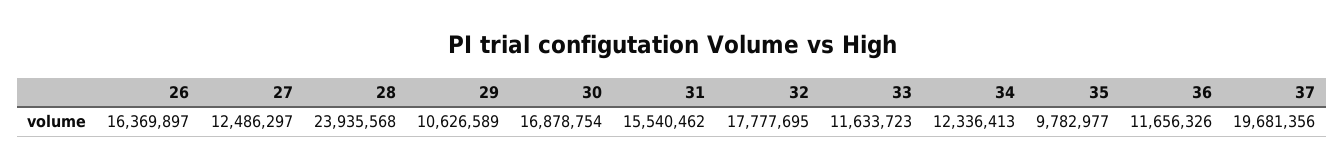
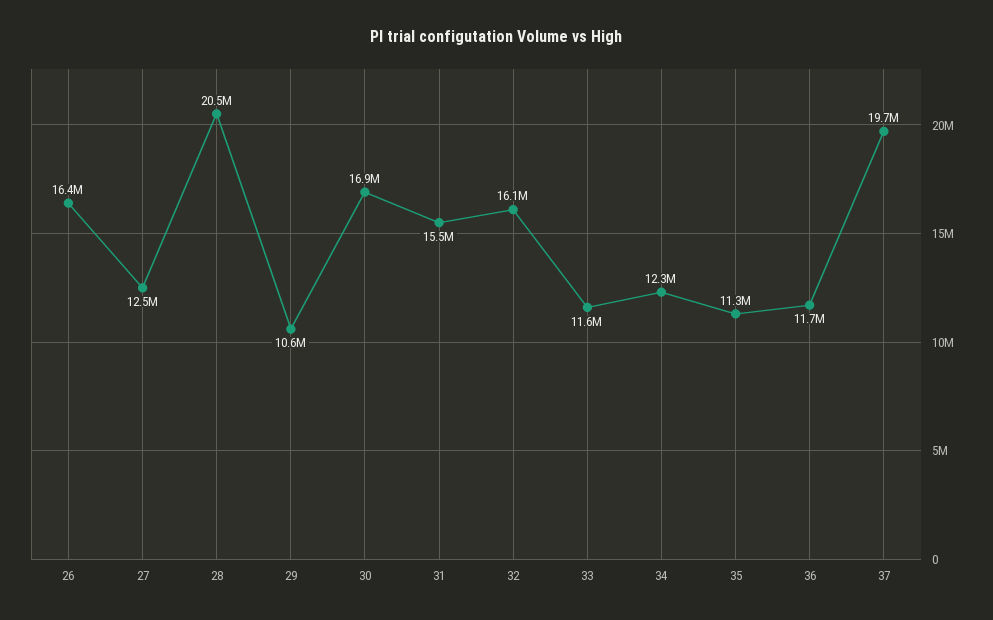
  {
    "26": 16369897,
    "27": 12486297,
-   "28": 23935568,
+   "28": 20500000,
    "29": 10626589,
    "30": 16878754,
    "31": 15540462,
-   "32": 17777695,
+   "32": 16100000,
    "33": 11633723,
    "34": 12336413,
-   "35": 9782977,
+   "35": 11300000,
    "36": 11656326,
    "37": 19681356
  }

